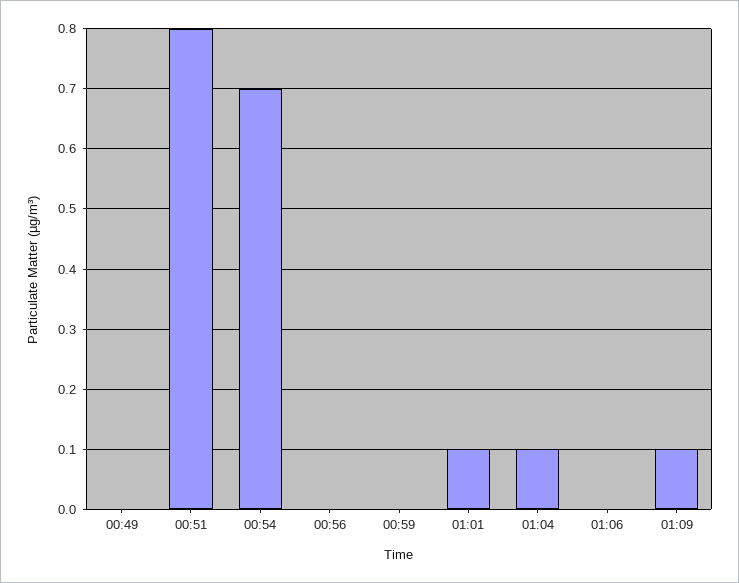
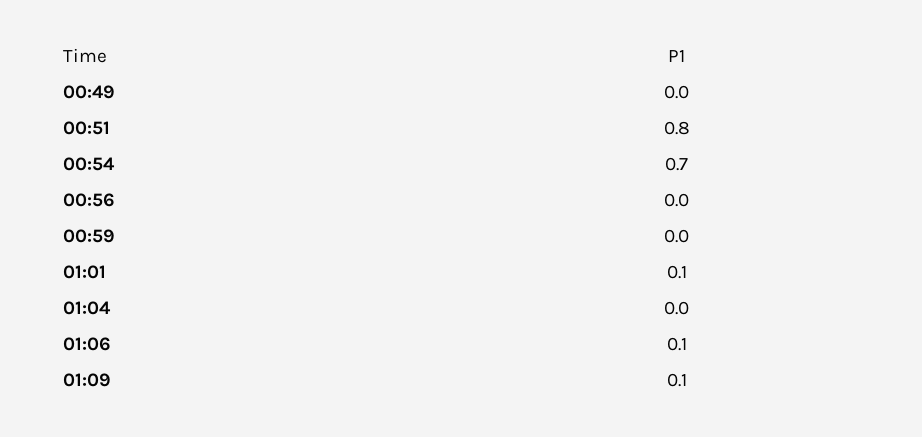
  {
    "00:49": 0,
    "00:51": 0.8,
    "00:54": 0.7,
    "00:56": 0,
    "00:59": 0,
    "01:01": 0.1,
-   "01:04": 0.1,
+   "01:04": 0,
-   "01:06": 0,
+   "01:06": 0.1,
    "01:09": 0.1
  }

